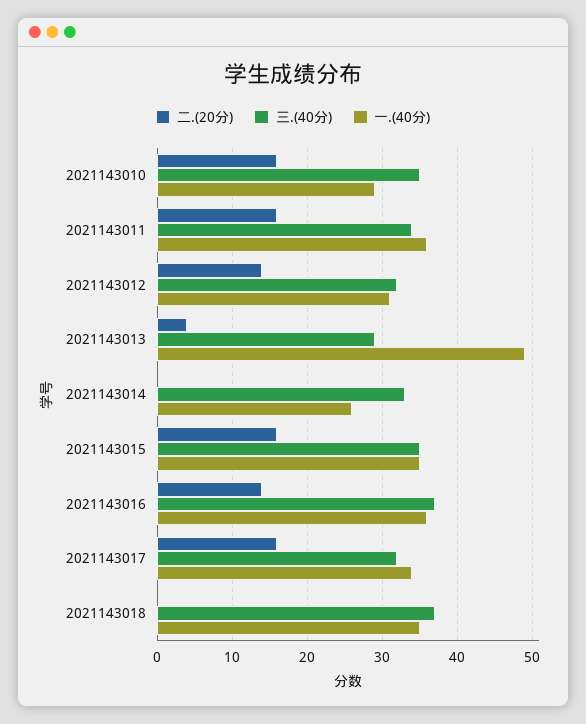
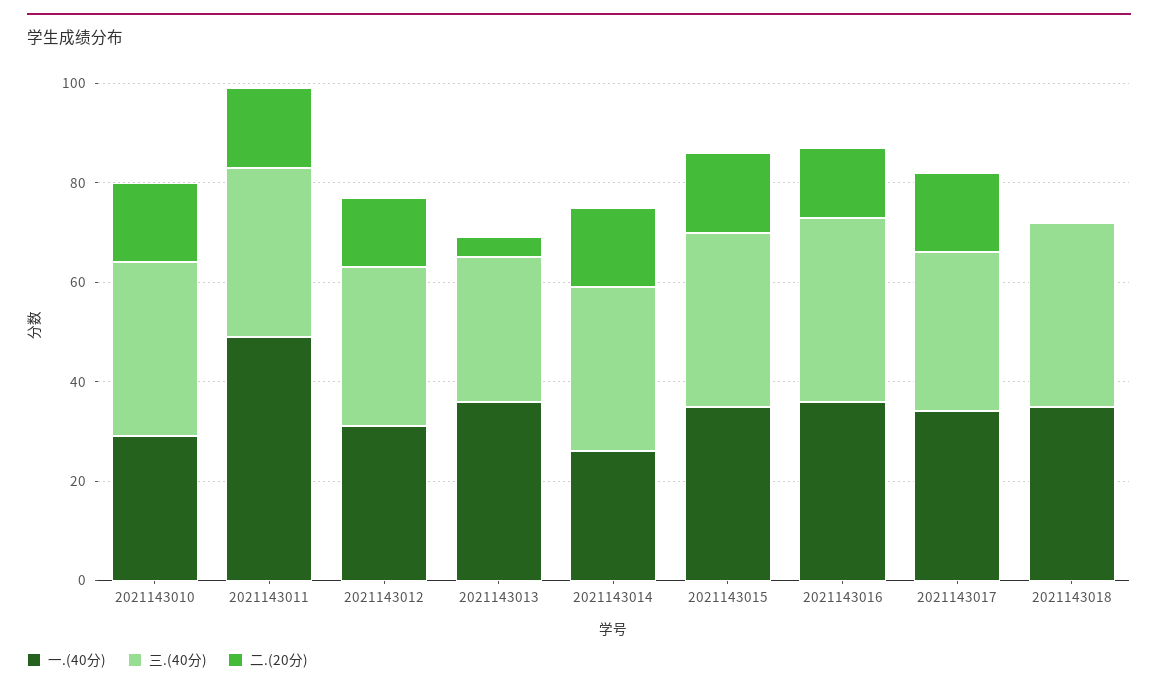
  {
    "二.(20分)": {
      "2021143010": 16,
      "2021143011": 16,
      "2021143012": 14,
      "2021143013": 4,
-     "2021143014": 0,
+     "2021143014": 15,
      "2021143015": 16,
      "2021143016": 14,
      "2021143017": 16,
      "2021143018": 0
    },
    "三.(40分)": {
      "2021143010": 35,
      "2021143011": 34,
      "2021143012": 32,
      "2021143013": 29,
      "2021143014": 33,
      "2021143015": 35,
      "2021143016": 37,
      "2021143017": 32,
      "2021143018": 37
    },
    "一.(40分)": {
      "2021143010": 29,
-     "2021143011": 36,
+     "2021143011": 50,
      "2021143012": 31,
-     "2021143013": 49,
+     "2021143013": 35,
      "2021143014": 26,
      "2021143015": 35,
      "2021143016": 36,
      "2021143017": 34,
      "2021143018": 35
    }
  }

